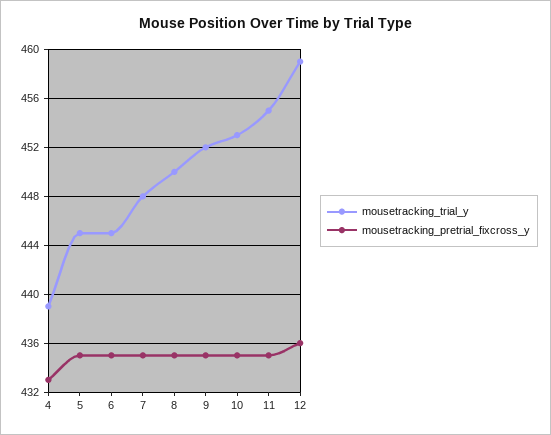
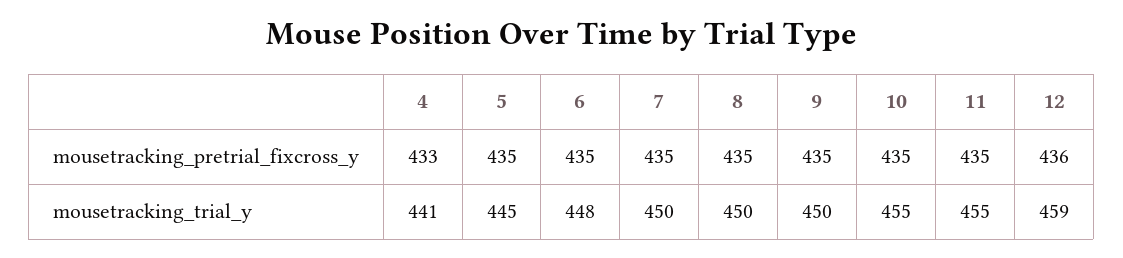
  {
    "mousetracking_trial_y": {
-     "4": 439,
+     "4": 441,
      "5": 445,
-     "6": 445,
+     "6": 448,
-     "7": 448,
+     "7": 450,
      "8": 450,
-     "9": 452,
+     "9": 450,
-     "10": 453,
+     "10": 455,
      "11": 455,
      "12": 459
    },
    "mousetracking_pretrial_fixcross_y": {
      "4": 433,
      "5": 435,
      "6": 435,
      "7": 435,
      "8": 435,
      "9": 435,
      "10": 435,
      "11": 435,
      "12": 436
    }
  }

